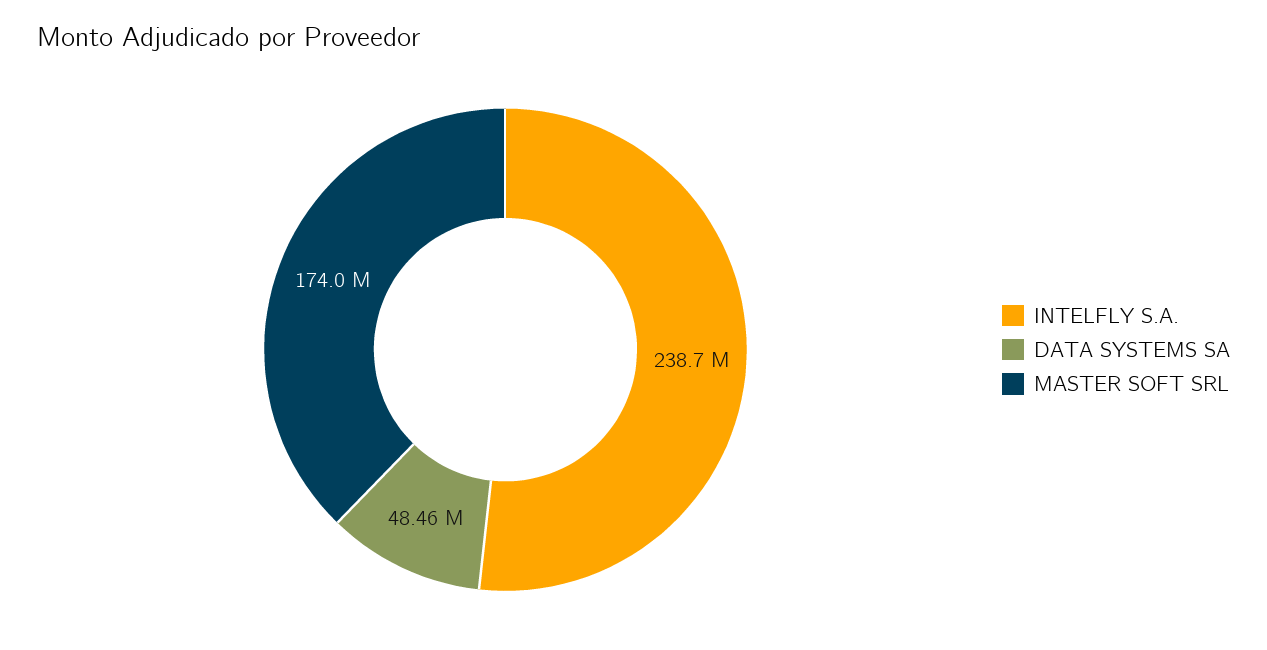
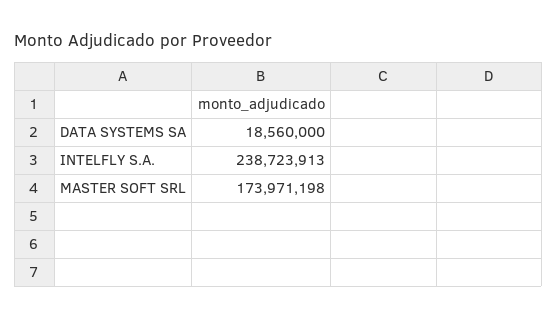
  {
    "INTELFLY S.A.": 238723913,
-   "DATA SYSTEMS SA": 48460000,
+   "DATA SYSTEMS SA": 18560000,
    "MASTER SOFT SRL": 173971198
  }

